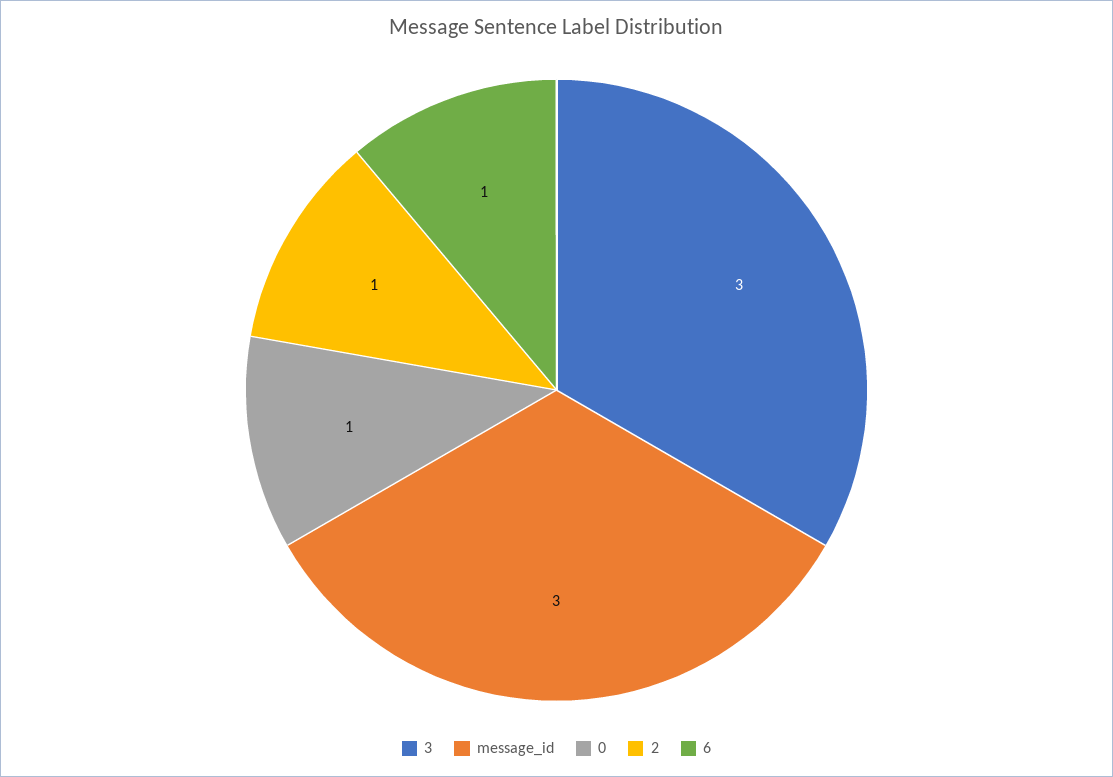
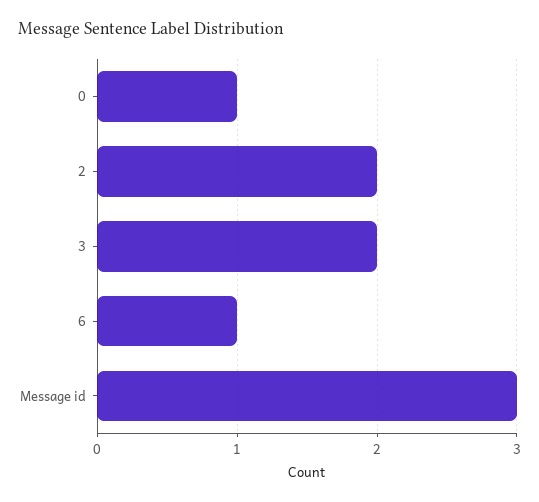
  {
-   "3": 3,
+   "3": 2,
    "message_id": 3,
    "0": 1,
-   "2": 1,
+   "2": 2,
    "6": 1
  }

